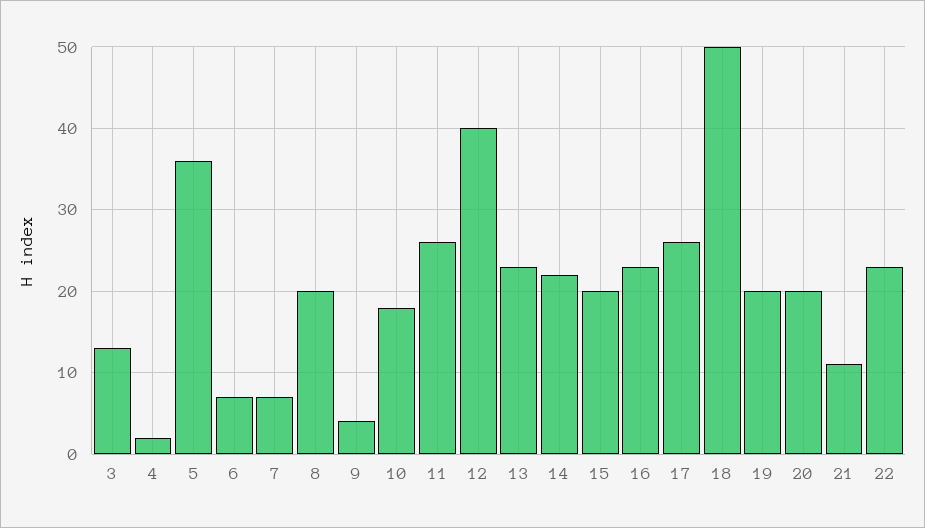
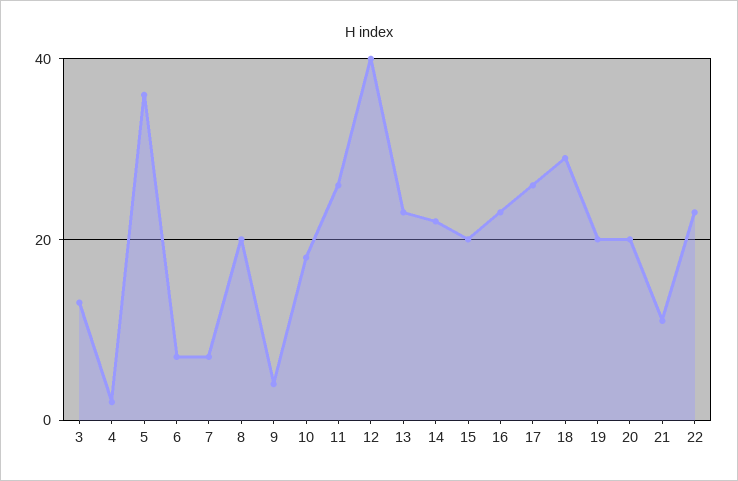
  {
    "3": 13,
    "4": 2,
    "5": 36,
    "6": 7,
    "7": 7,
    "8": 20,
    "9": 4,
    "10": 18,
    "11": 26,
    "12": 40,
    "13": 23,
    "14": 22,
    "15": 20,
    "16": 23,
    "17": 26,
-   "18": 50,
+   "18": 30,
    "19": 20,
    "20": 20,
    "21": 11,
    "22": 23
  }

